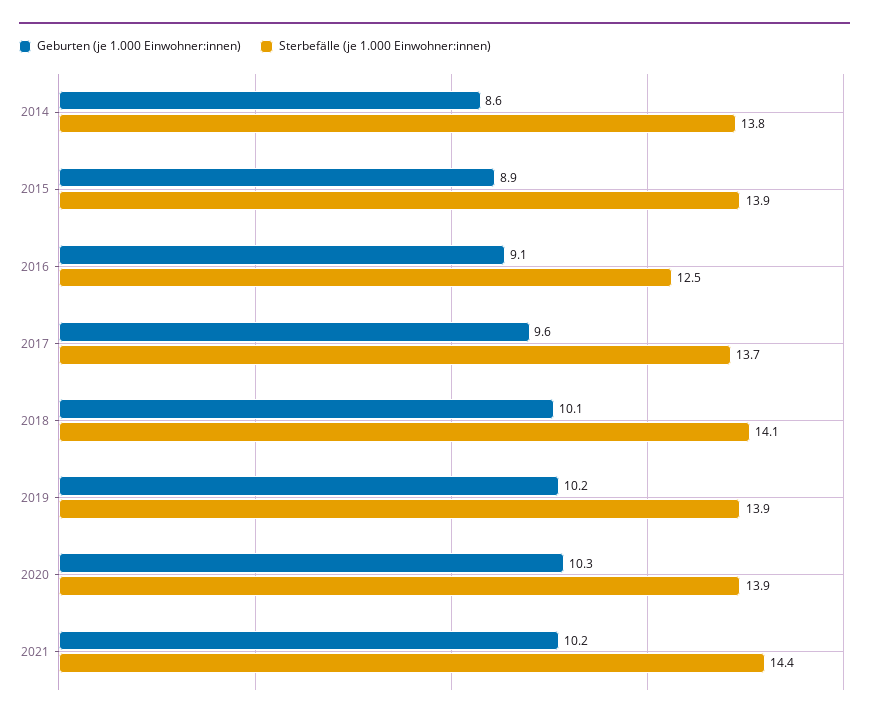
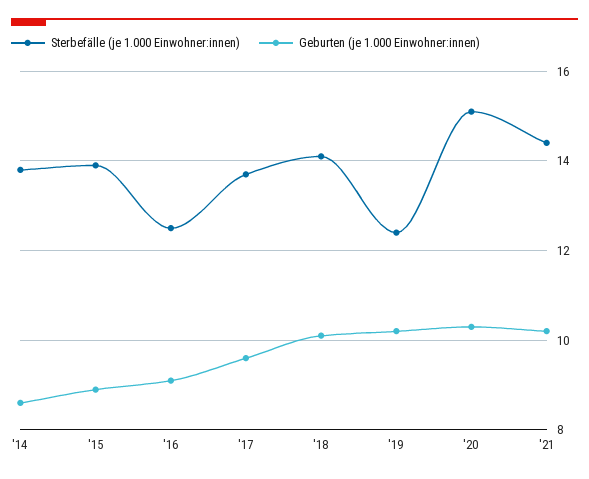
  {
    "Geburten (je 1.000 Einwohner:innen)": {
      "2014": 8.6,
      "2015": 8.9,
      "2016": 9.1,
      "2017": 9.6,
      "2018": 10.1,
      "2019": 10.2,
      "2020": 10.3,
      "2021": 10.2
    },
    "Sterbefälle (je 1.000 Einwohner:innen)": {
      "2014": 13.8,
      "2015": 13.9,
      "2016": 12.5,
      "2017": 13.7,
      "2018": 14.1,
-     "2019": 13.9,
+     "2019": 12.5,
-     "2020": 13.9,
+     "2020": 15,
      "2021": 14.4
    }
  }

